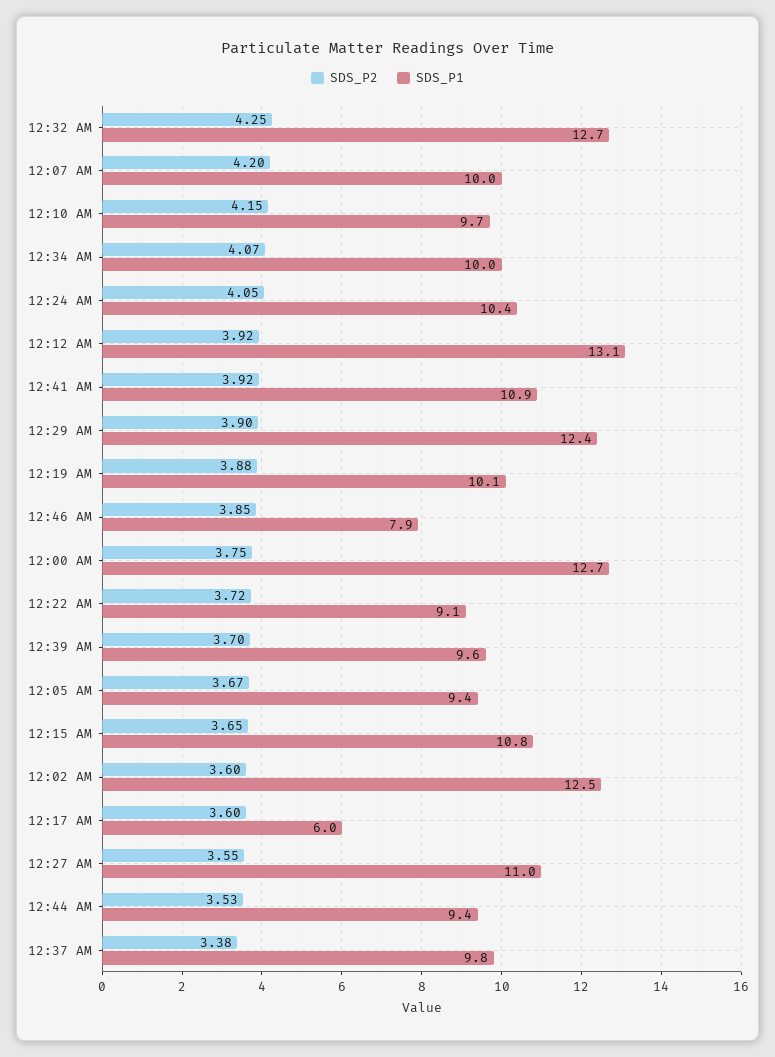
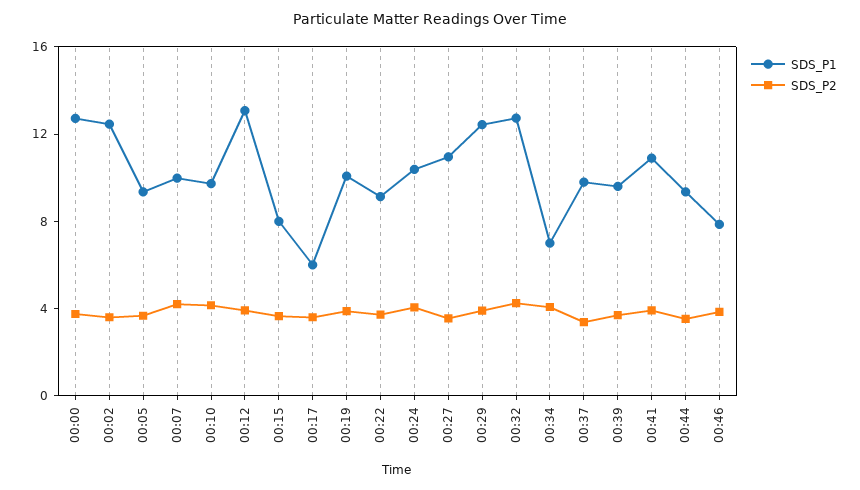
  {
    "SDS_P2": {
      "12:32 AM": 4.25,
      "12:07 AM": 4.2,
      "12:10 AM": 4.15,
      "12:34 AM": 4.07,
      "12:24 AM": 4.05,
      "12:12 AM": 3.92,
      "12:41 AM": 3.92,
      "12:29 AM": 3.9,
      "12:19 AM": 3.88,
      "12:46 AM": 3.85,
      "12:00 AM": 3.75,
      "12:22 AM": 3.72,
      "12:39 AM": 3.7,
      "12:05 AM": 3.67,
      "12:15 AM": 3.65,
      "12:02 AM": 3.6,
      "12:17 AM": 3.6,
      "12:27 AM": 3.55,
      "12:44 AM": 3.53,
      "12:37 AM": 3.38
    },
    "SDS_P1": {
      "12:32 AM": 12.7,
      "12:07 AM": 10,
      "12:10 AM": 9.7,
-     "12:34 AM": 10,
+     "12:34 AM": 7,
      "12:24 AM": 10.4,
      "12:12 AM": 13.1,
      "12:41 AM": 10.9,
      "12:29 AM": 12.4,
      "12:19 AM": 10.1,
      "12:46 AM": 7.9,
      "12:00 AM": 12.7,
      "12:22 AM": 9.1,
      "12:39 AM": 9.6,
      "12:05 AM": 9.4,
-     "12:15 AM": 10.8,
+     "12:15 AM": 8,
      "12:02 AM": 12.5,
      "12:17 AM": 6,
      "12:27 AM": 11,
      "12:44 AM": 9.4,
      "12:37 AM": 9.8
    }
  }

